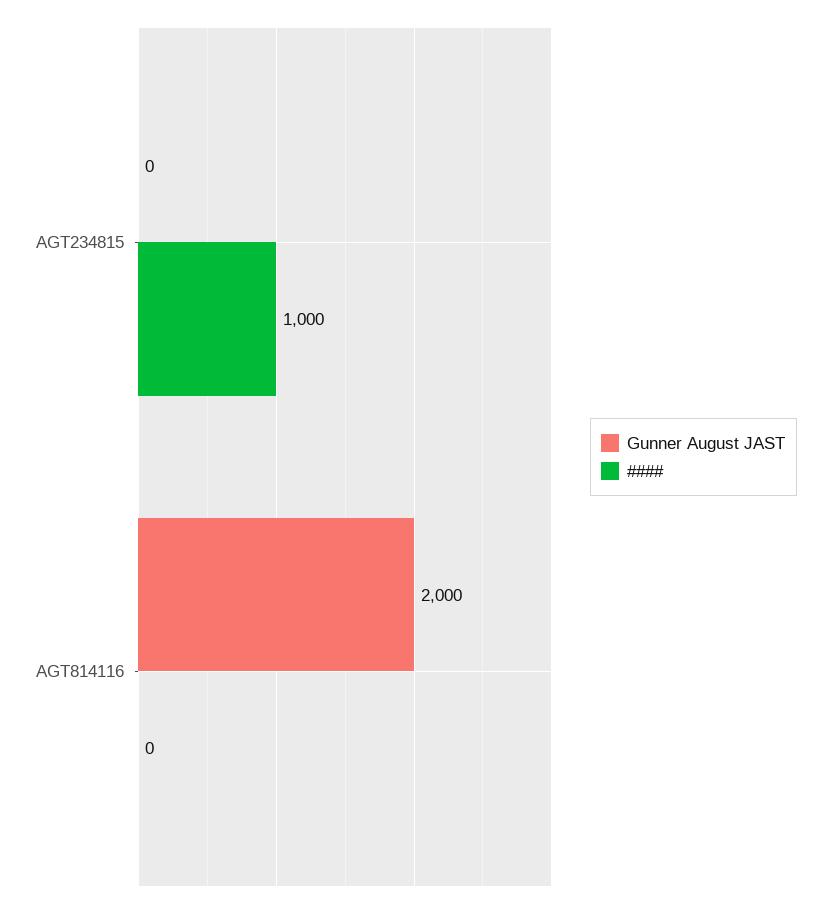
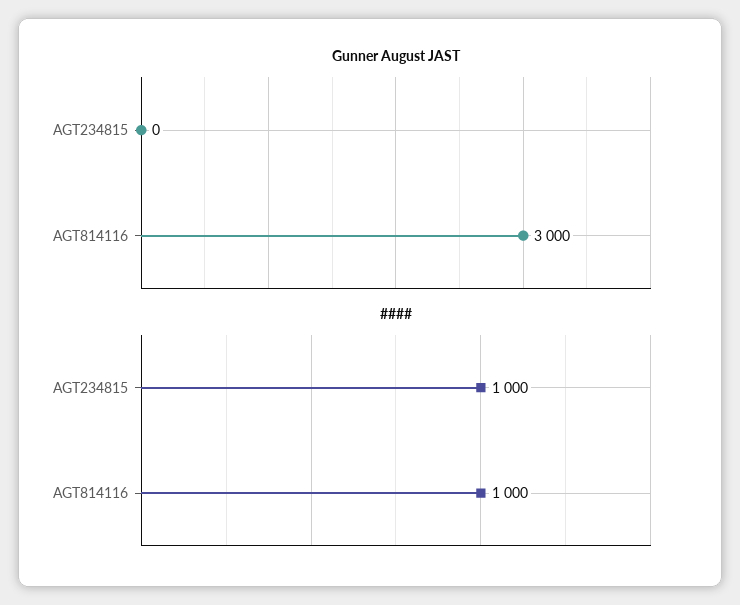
  {
    "Gunner August JAST": {
      "AGT234815": 0,
-     "AGT814116": 2000
+     "AGT814116": 3000
    },
    "####": {
      "AGT234815": 1000,
-     "AGT814116": 0
+     "AGT814116": 1000
    }
  }

